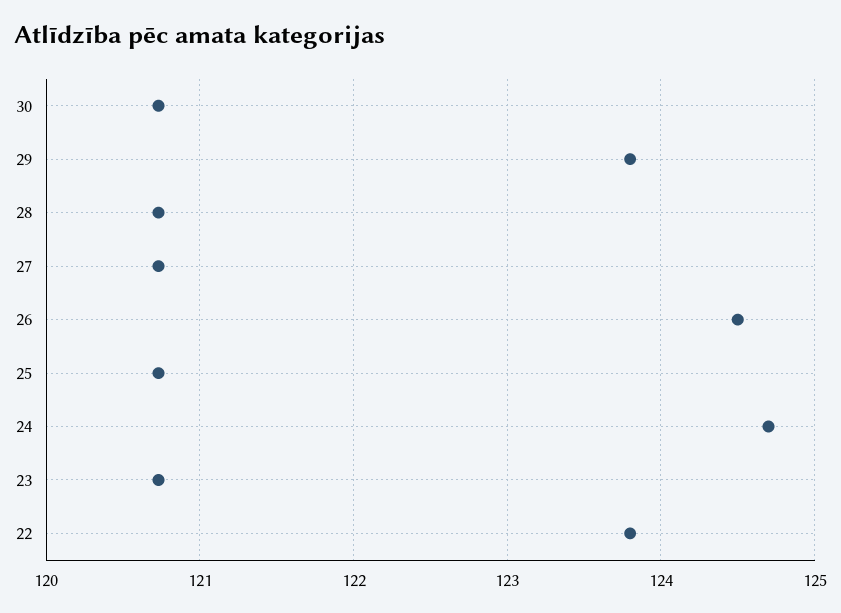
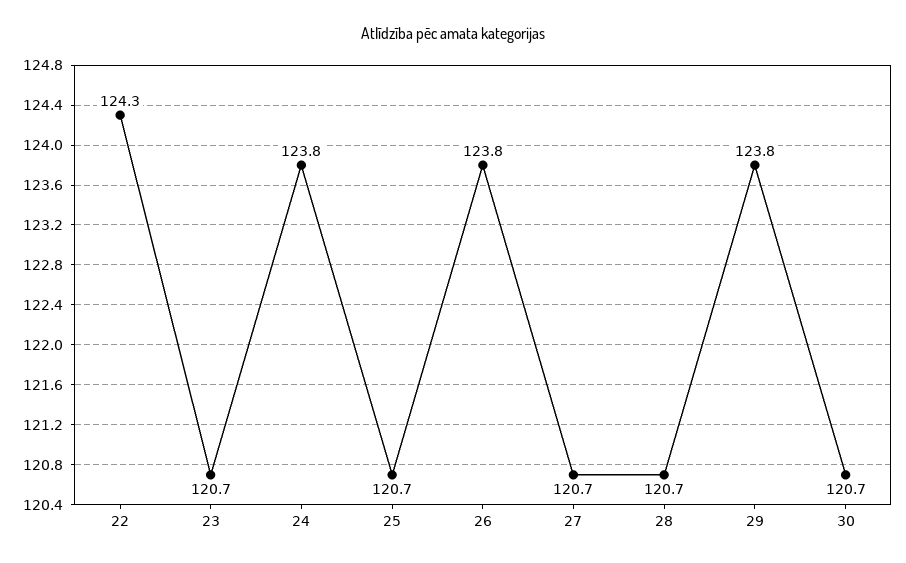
  {
    "30": 120.7,
    "29": 123.8,
    "28": 120.7,
    "27": 120.7,
-   "26": 124.5,
+   "26": 123.8,
    "25": 120.7,
-   "24": 124.7,
+   "24": 123.8,
    "23": 120.7,
-   "22": 123.8
+   "22": 124.3
  }

